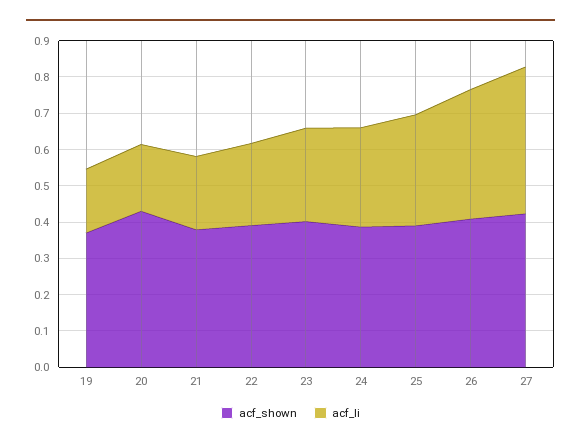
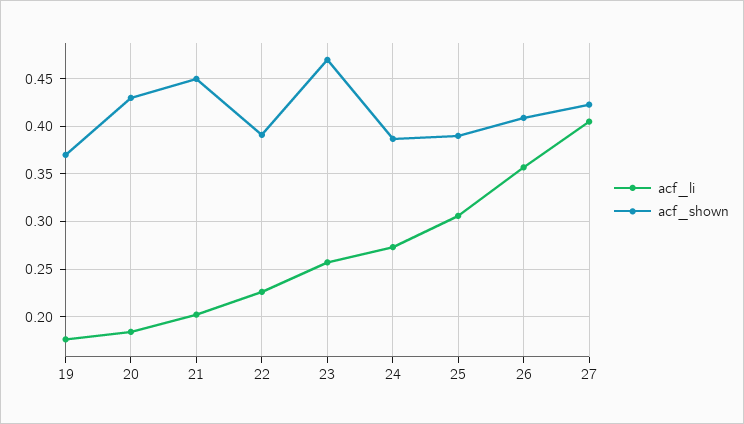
  {
    "acf_shown": {
      "19": 0.37,
      "20": 0.43,
-     "21": 0.375,
+     "21": 0.45,
      "22": 0.39,
-     "23": 0.4,
+     "23": 0.47,
      "24": 0.39,
      "25": 0.39,
      "26": 0.41,
      "27": 0.42
    },
    "acf_li": {
      "19": 0.18,
      "20": 0.18,
      "21": 0.2,
      "22": 0.23,
      "23": 0.26,
      "24": 0.27,
      "25": 0.31,
      "26": 0.36,
      "27": 0.41
    }
  }

